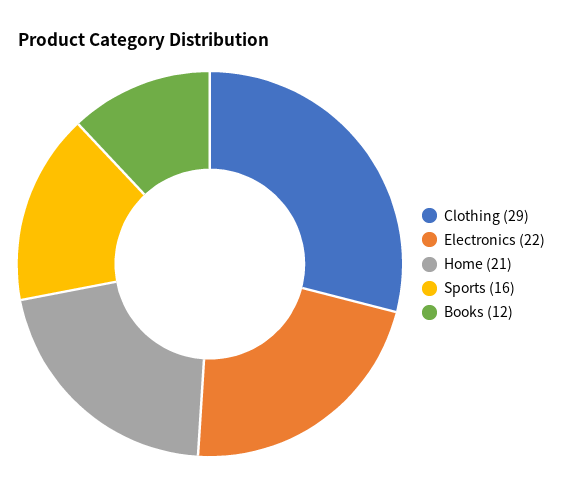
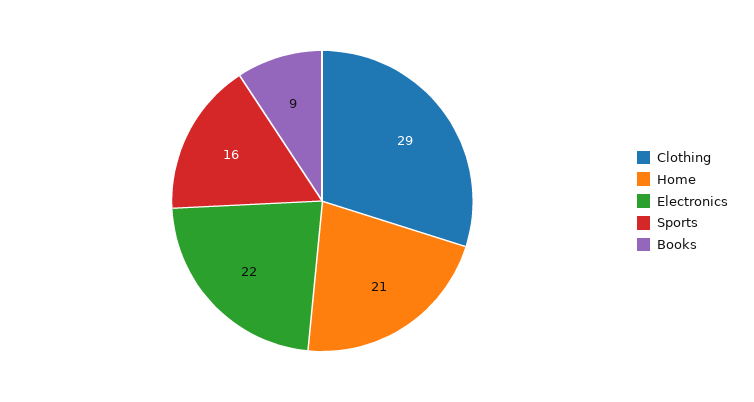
  {
    "Clothing": 29,
    "Electronics": 22,
    "Home": 21,
    "Sports": 16,
-   "Books": 12
+   "Books": 9
  }

